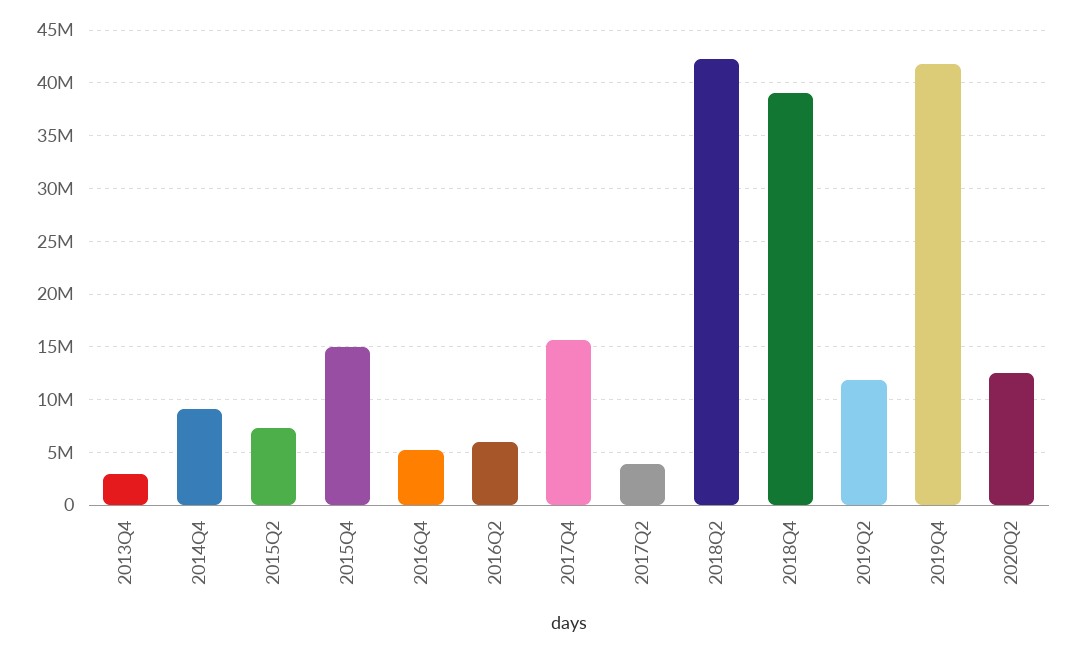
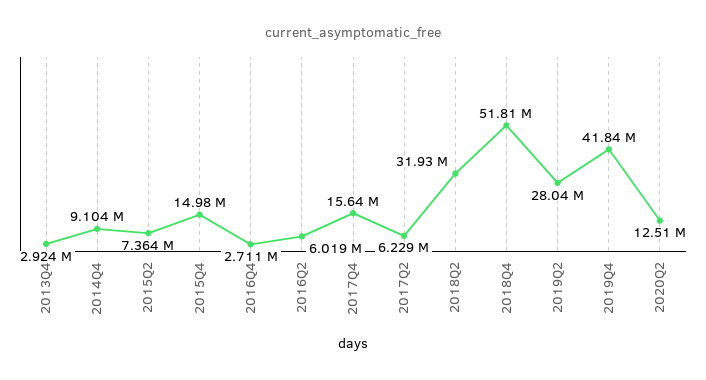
  {
    "2013Q4": 2924000,
    "2014Q4": 9104000,
    "2015Q2": 7364000,
    "2015Q4": 14980000,
-   "2016Q4": 5000000,
+   "2016Q4": 2711000,
    "2016Q2": 6019000,
    "2017Q4": 15640000,
-   "2017Q2": 4000000,
+   "2017Q2": 6229000,
-   "2018Q2": 42000000,
+   "2018Q2": 31930000,
-   "2018Q4": 39000000,
+   "2018Q4": 51810000,
-   "2019Q2": 12000000,
+   "2019Q2": 28040000,
    "2019Q4": 41840000,
    "2020Q2": 12510000
  }

